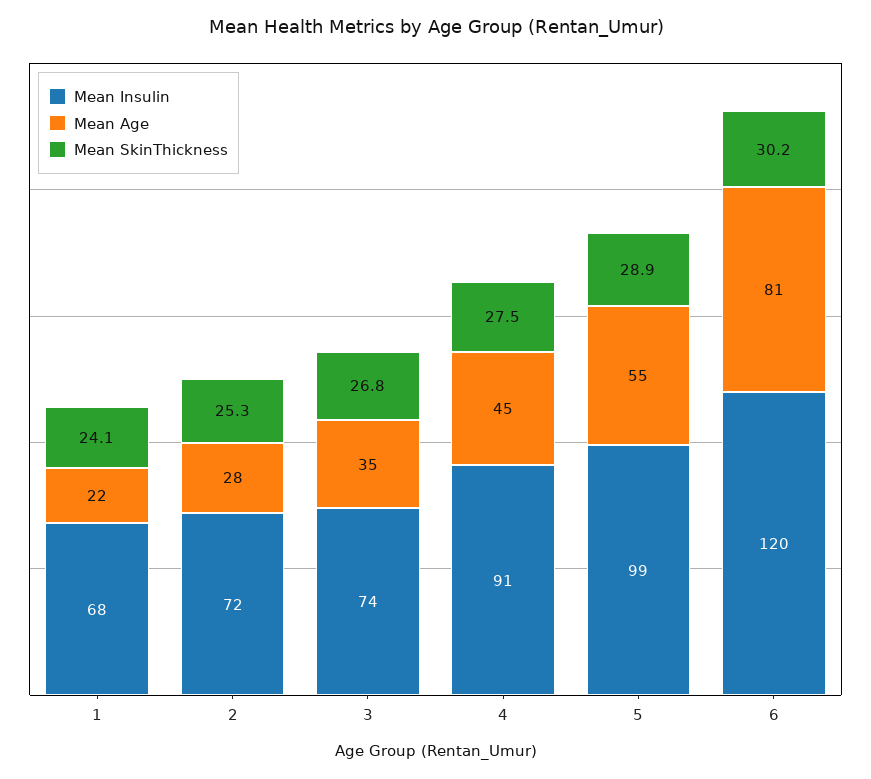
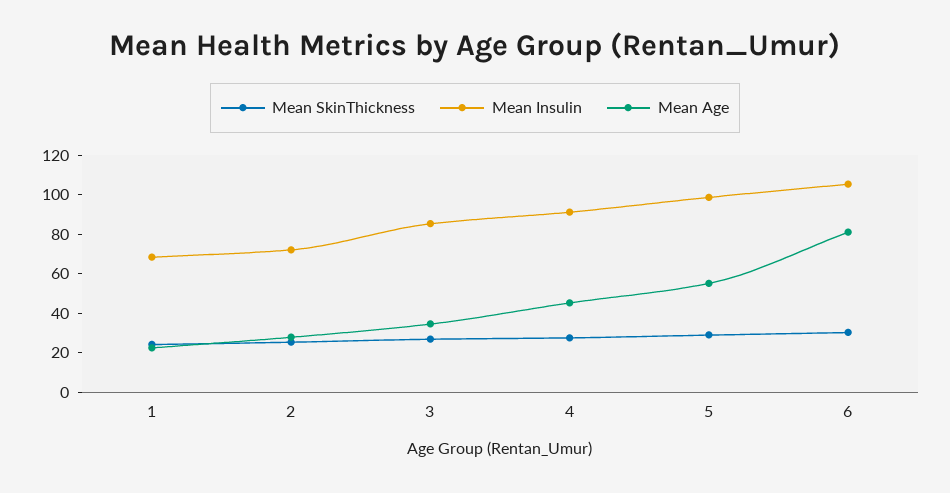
  {
    "Mean Insulin": {
      "1": 68,
      "2": 72,
-     "3": 74,
+     "3": 85,
      "4": 91,
      "5": 99,
-     "6": 120
+     "6": 105
    },
    "Mean Age": {
      "1": 22,
      "2": 28,
      "3": 35,
      "4": 45,
      "5": 55,
      "6": 81
    },
    "Mean SkinThickness": {
      "1": 24.1,
      "2": 25.3,
      "3": 26.8,
      "4": 27.5,
      "5": 28.9,
      "6": 30.2
    }
  }

